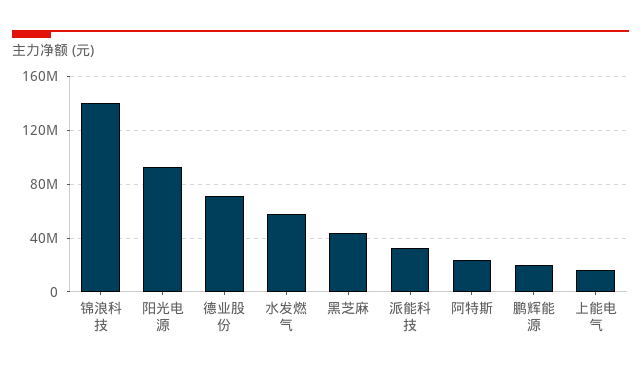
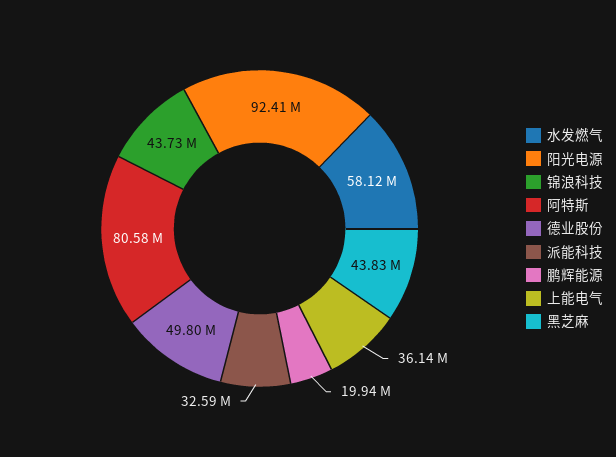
  {
-   "锦浪科技": 140000000,
+   "锦浪科技": 43730000,
    "阳光电源": 92410000,
-   "德业股份": 70000000,
+   "德业股份": 49800000,
    "水发燃气": 58120000,
    "黑芝麻": 43830000,
    "派能科技": 32590000,
-   "阿特斯": 25000000,
+   "阿特斯": 80580000,
    "鹏辉能源": 19940000,
-   "上能电气": 15000000
+   "上能电气": 36140000
  }

